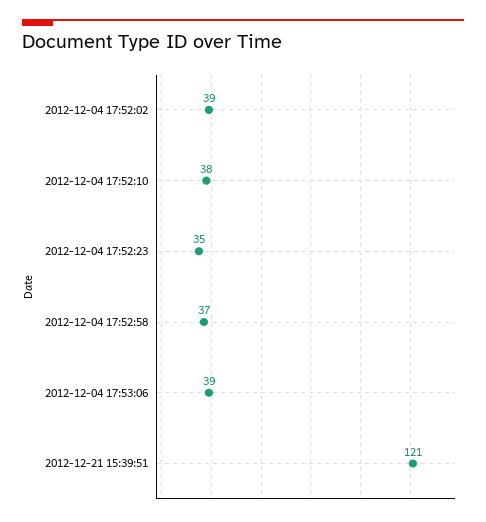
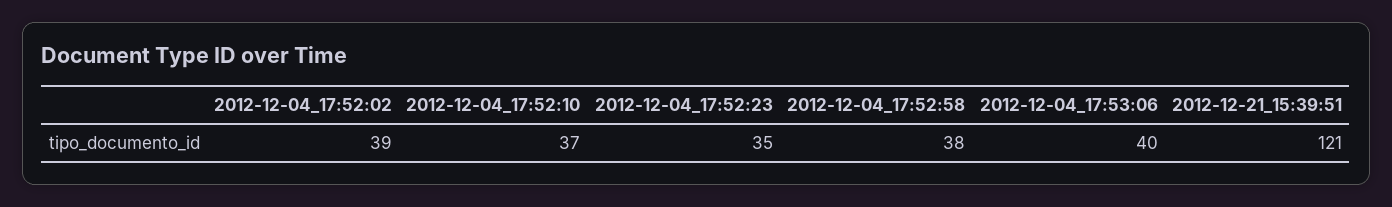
  {
    "2012-12-04 17:52:02": 39,
-   "2012-12-04 17:52:10": 38,
+   "2012-12-04 17:52:10": 37,
    "2012-12-04 17:52:23": 35,
-   "2012-12-04 17:52:58": 37,
+   "2012-12-04 17:52:58": 38,
-   "2012-12-04 17:53:06": 39,
+   "2012-12-04 17:53:06": 40,
    "2012-12-21 15:39:51": 121
  }

